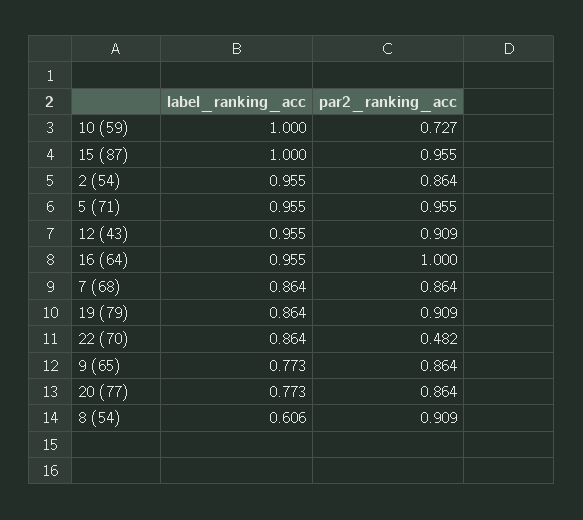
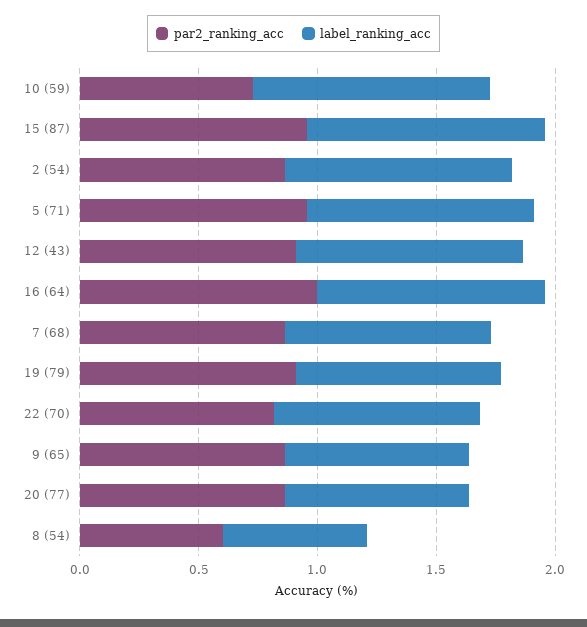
  {
    "label_ranking_acc": {
      "10 (59)": 1,
      "15 (87)": 1,
      "2 (54)": 0.955,
      "5 (71)": 0.955,
      "12 (43)": 0.955,
      "16 (64)": 0.955,
      "7 (68)": 0.864,
      "19 (79)": 0.864,
      "22 (70)": 0.864,
      "9 (65)": 0.773,
      "20 (77)": 0.773,
      "8 (54)": 0.606
    },
    "par2_ranking_acc": {
      "10 (59)": 0.727,
      "15 (87)": 0.955,
      "2 (54)": 0.864,
      "5 (71)": 0.955,
      "12 (43)": 0.909,
      "16 (64)": 1,
      "7 (68)": 0.864,
      "19 (79)": 0.909,
-     "22 (70)": 0.482,
+     "22 (70)": 0.8,
      "9 (65)": 0.864,
      "20 (77)": 0.864,
-     "8 (54)": 0.909
+     "8 (54)": 0.6
    }
  }

